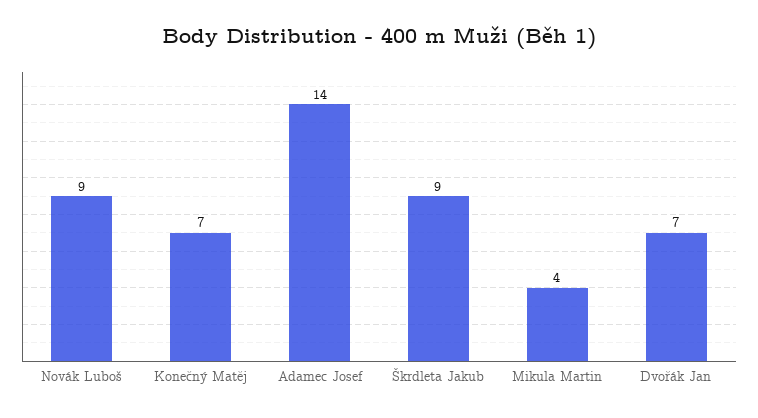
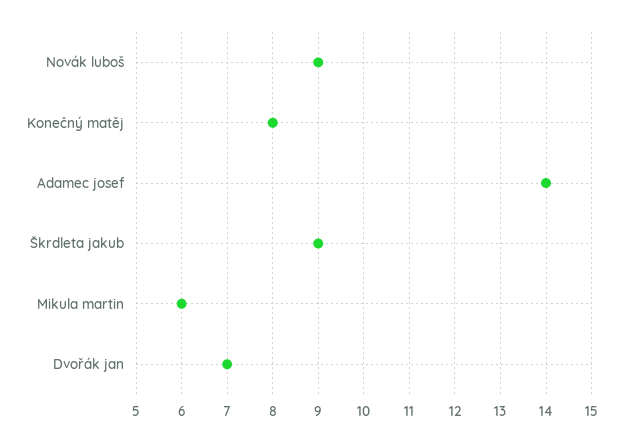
  {
    "Novák Luboš": 9,
-   "Konečný Matěj": 7,
+   "Konečný Matěj": 8,
    "Adamec Josef": 14,
    "Škrdleta Jakub": 9,
-   "Mikula Martin": 4,
+   "Mikula Martin": 6,
    "Dvořák Jan": 7
  }

